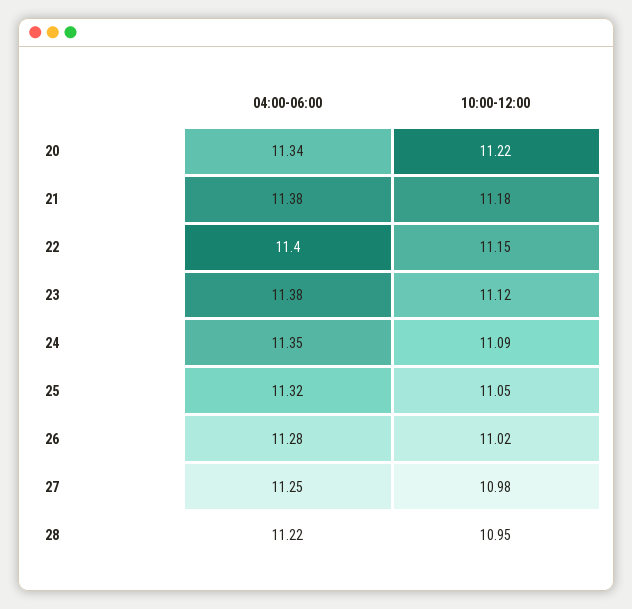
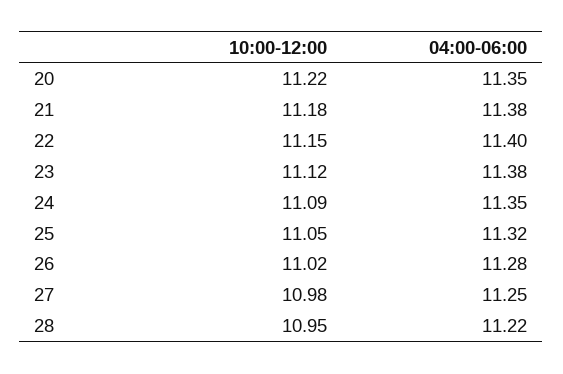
  {
    "04:00-06:00": {
-     "20": 11.34,
+     "20": 11.35,
      "21": 11.38,
      "22": 11.4,
      "23": 11.38,
      "24": 11.35,
      "25": 11.32,
      "26": 11.28,
      "27": 11.25,
      "28": 11.22
    },
    "10:00-12:00": {
      "20": 11.22,
      "21": 11.18,
      "22": 11.15,
      "23": 11.12,
      "24": 11.09,
      "25": 11.05,
      "26": 11.02,
      "27": 10.98,
      "28": 10.95
    }
  }

